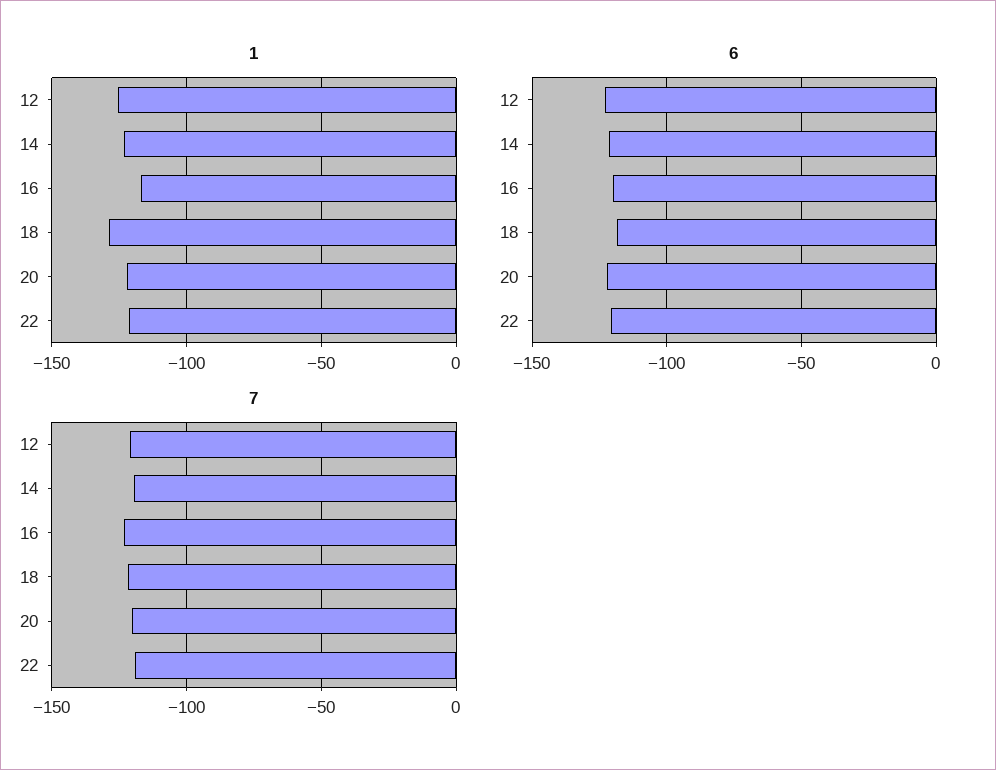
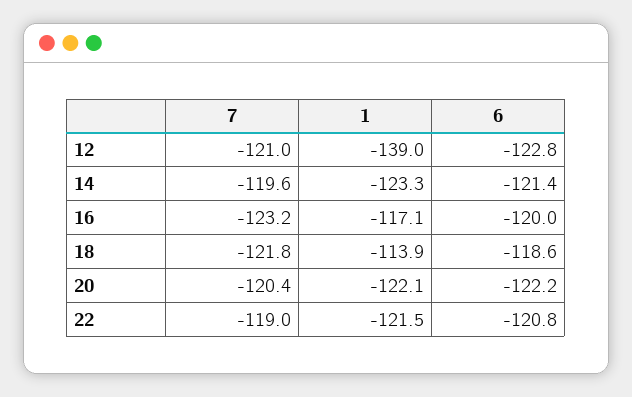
  {
    "1": {
-     "12": -125,
+     "12": -139,
      "14": -123.3,
      "16": -117.1,
-     "18": -130,
+     "18": -113.9,
      "20": -122.1,
      "22": -121.5
    },
    "6": {
      "12": -122.8,
      "14": -121.4,
      "16": -120,
      "18": -118.6,
      "20": -122.2,
      "22": -120.8
    },
    "7": {
      "12": -121,
      "14": -119.6,
      "16": -123.2,
      "18": -121.8,
      "20": -120.4,
      "22": -119
    }
  }

